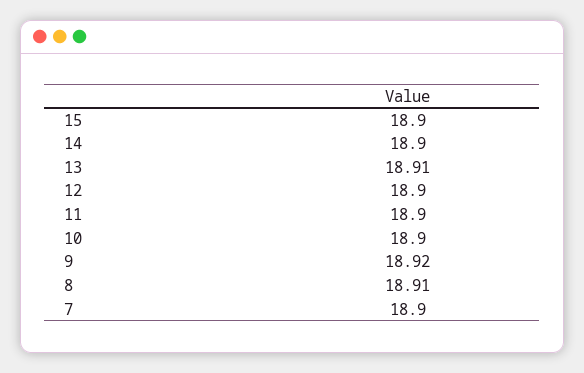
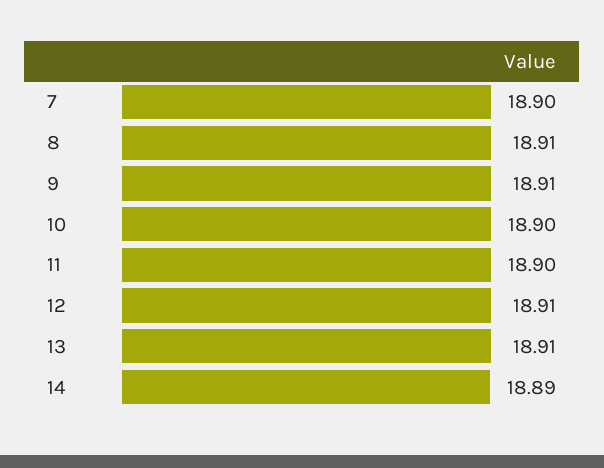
  {
-   "15": 18.9,
-   "14": 18.9,
+   "14": 18.89,
    "13": 18.91,
-   "12": 18.9,
+   "12": 18.91,
    "11": 18.9,
    "10": 18.9,
-   "9": 18.92,
+   "9": 18.91,
    "8": 18.91,
    "7": 18.9
  }

